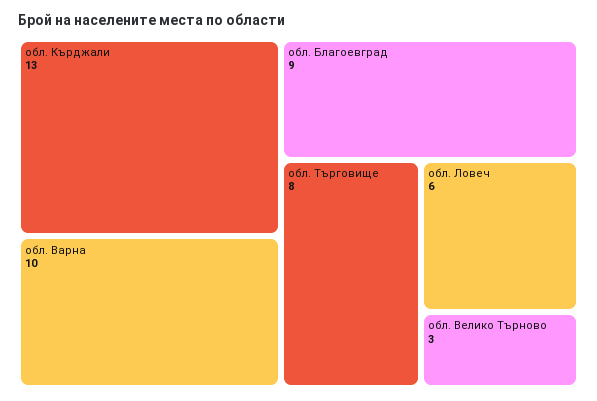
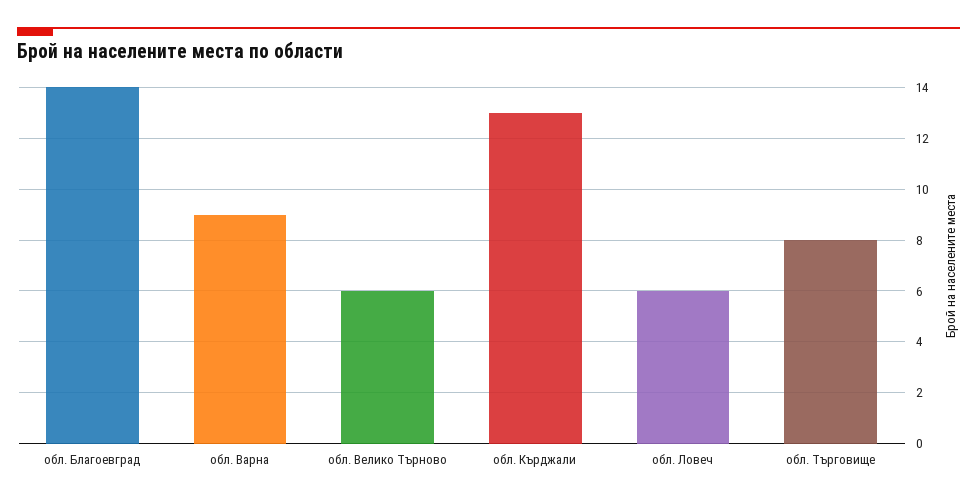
  {
    "обл. Кърджали": 13,
-   "обл. Варна": 10,
+   "обл. Варна": 9,
-   "обл. Благоевград": 9,
+   "обл. Благоевград": 14,
    "обл. Търговище": 8,
    "обл. Ловеч": 6,
-   "обл. Велико Търново": 3
+   "обл. Велико Търново": 6
  }

